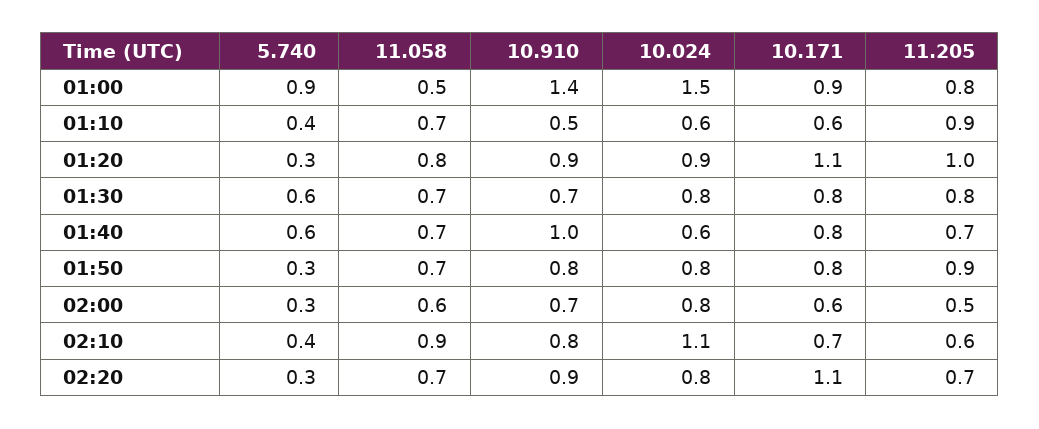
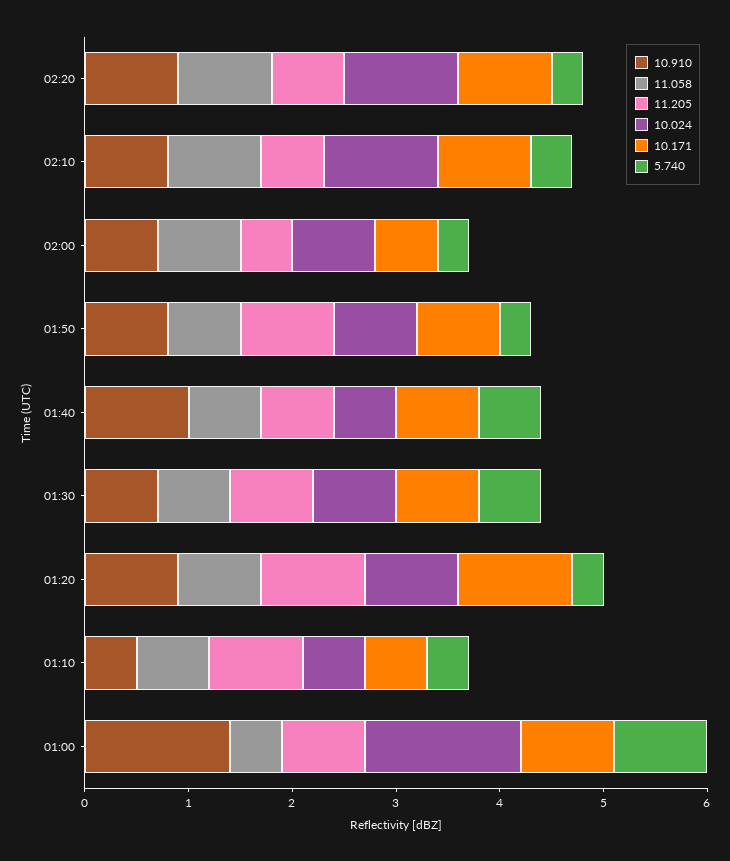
  {
    "5.740": {
      "01:00": 0.9,
      "01:10": 0.4,
      "01:20": 0.3,
      "01:30": 0.6,
      "01:40": 0.6,
      "01:50": 0.3,
      "02:00": 0.3,
      "02:10": 0.4,
      "02:20": 0.3
    },
    "11.058": {
      "01:00": 0.5,
      "01:10": 0.7,
      "01:20": 0.8,
      "01:30": 0.7,
      "01:40": 0.7,
      "01:50": 0.7,
-     "02:00": 0.6,
+     "02:00": 0.8,
      "02:10": 0.9,
-     "02:20": 0.7
+     "02:20": 0.9
    },
    "10.910": {
      "01:00": 1.4,
      "01:10": 0.5,
      "01:20": 0.9,
      "01:30": 0.7,
      "01:40": 1,
      "01:50": 0.8,
      "02:00": 0.7,
      "02:10": 0.8,
      "02:20": 0.9
    },
    "10.024": {
      "01:00": 1.5,
      "01:10": 0.6,
      "01:20": 0.9,
      "01:30": 0.8,
      "01:40": 0.6,
      "01:50": 0.8,
      "02:00": 0.8,
      "02:10": 1.1,
-     "02:20": 0.8
+     "02:20": 1.1
    },
    "10.171": {
      "01:00": 0.9,
      "01:10": 0.6,
      "01:20": 1.1,
      "01:30": 0.8,
      "01:40": 0.8,
      "01:50": 0.8,
      "02:00": 0.6,
-     "02:10": 0.7,
+     "02:10": 0.9,
-     "02:20": 1.1
+     "02:20": 0.9
    },
    "11.205": {
      "01:00": 0.8,
      "01:10": 0.9,
      "01:20": 1,
      "01:30": 0.8,
      "01:40": 0.7,
      "01:50": 0.9,
      "02:00": 0.5,
      "02:10": 0.6,
      "02:20": 0.7
    }
  }

